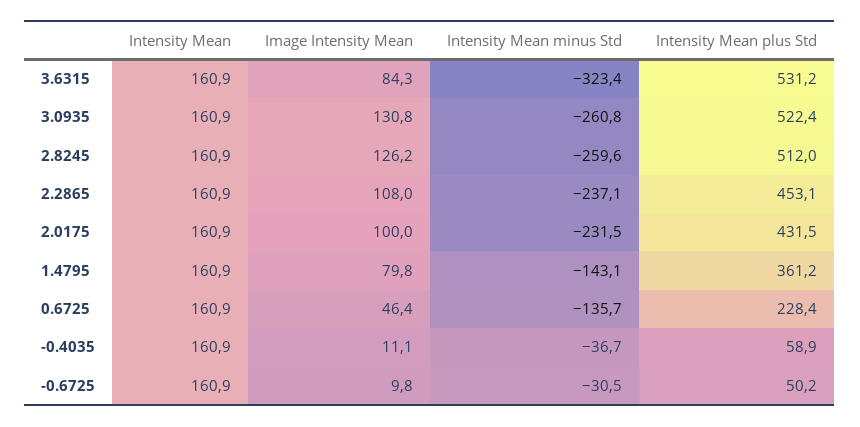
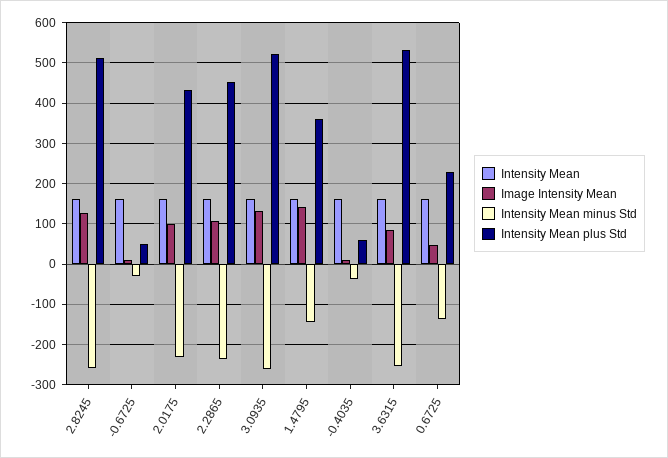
  {
    "Intensity Mean": {
      "3.6315": 160.9,
      "3.0935": 160.9,
      "2.8245": 160.9,
      "2.2865": 160.9,
      "2.0175": 160.9,
      "1.4795": 160.9,
      "0.6725": 160.9,
      "-0.4035": 160.9,
      "-0.6725": 160.9
    },
    "Image Intensity Mean": {
      "3.6315": 84.3,
      "3.0935": 130.8,
      "2.8245": 126.2,
      "2.2865": 108,
      "2.0175": 100,
-     "1.4795": 79.8,
+     "1.4795": 140,
      "0.6725": 46.4,
      "-0.4035": 11.1,
      "-0.6725": 9.8
    },
    "Intensity Mean minus Std": {
-     "3.6315": -323.4,
+     "3.6315": -260,
      "3.0935": -260.8,
      "2.8245": -259.6,
      "2.2865": -237.1,
      "2.0175": -231.5,
      "1.4795": -143.1,
      "0.6725": -135.7,
      "-0.4035": -36.7,
      "-0.6725": -30.5
    },
    "Intensity Mean plus Std": {
      "3.6315": 531.2,
      "3.0935": 522.4,
      "2.8245": 512,
      "2.2865": 453.1,
      "2.0175": 431.5,
      "1.4795": 361.2,
      "0.6725": 228.4,
      "-0.4035": 58.9,
      "-0.6725": 50.2
    }
  }

